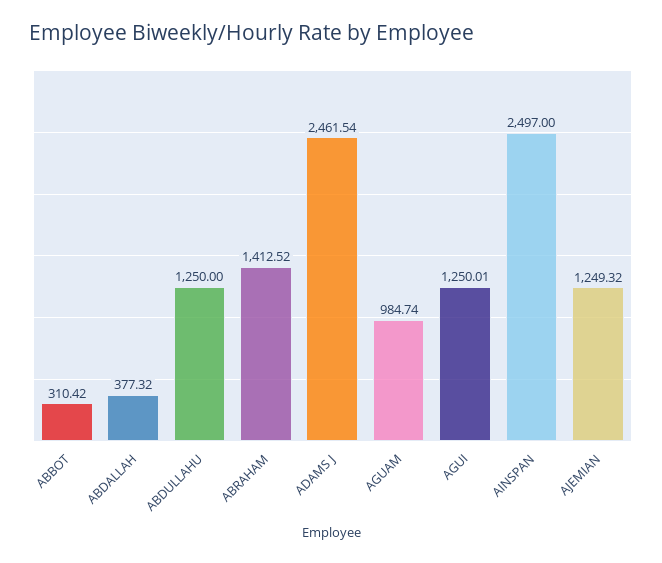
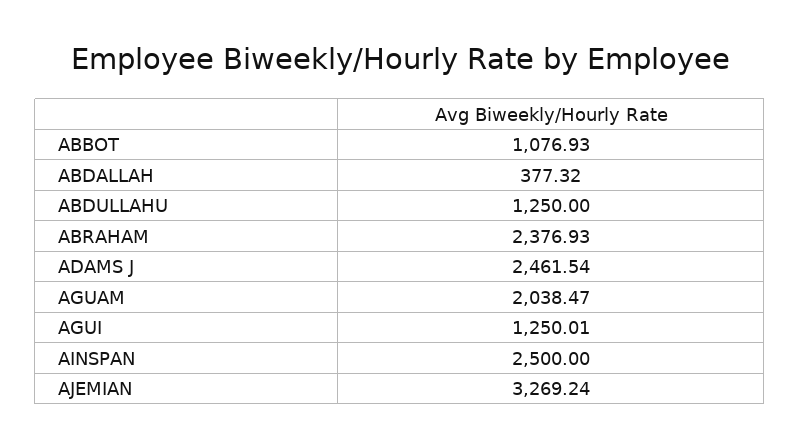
  {
-   "ABBOT": 310.42,
+   "ABBOT": 1076.93,
    "ABDALLAH": 377.32,
    "ABDULLAHU": 1250,
-   "ABRAHAM": 1412.52,
+   "ABRAHAM": 2376.93,
    "ADAMS J": 2461.54,
-   "AGUAM": 984.74,
+   "AGUAM": 2038.47,
    "AGUI": 1250.01,
-   "AINSPAN": 2497,
+   "AINSPAN": 2500,
-   "AJEMIAN": 1249.32
+   "AJEMIAN": 3269.24
  }

